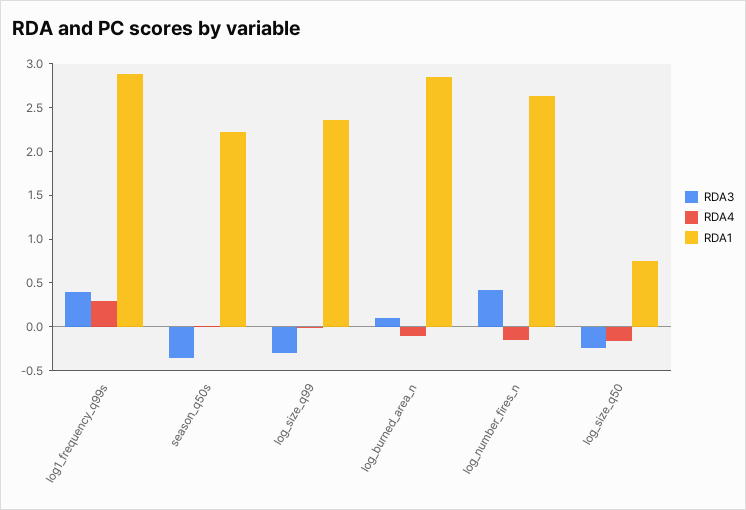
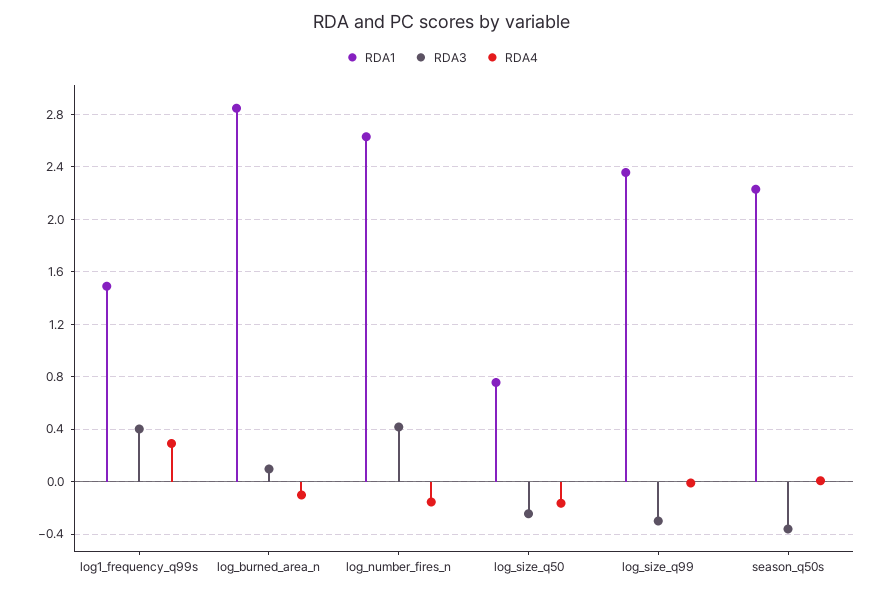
  {
    "RDA3": {
      "log1_frequency_q99s": 0.4,
      "season_q50s": -0.35,
      "log_size_q99": -0.3,
      "log_burned_area_n": 0.1,
      "log_number_fires_n": 0.4,
      "log_size_q50": -0.25
    },
    "RDA4": {
      "log1_frequency_q99s": 0.3,
      "season_q50s": 0,
      "log_size_q99": 0,
      "log_burned_area_n": -0.1,
      "log_number_fires_n": -0.15,
      "log_size_q50": -0.15
    },
    "RDA1": {
-     "log1_frequency_q99s": 2.9,
+     "log1_frequency_q99s": 1.5,
      "season_q50s": 2.25,
      "log_size_q99": 2.35,
      "log_burned_area_n": 2.85,
      "log_number_fires_n": 2.65,
      "log_size_q50": 0.75
    }
  }

